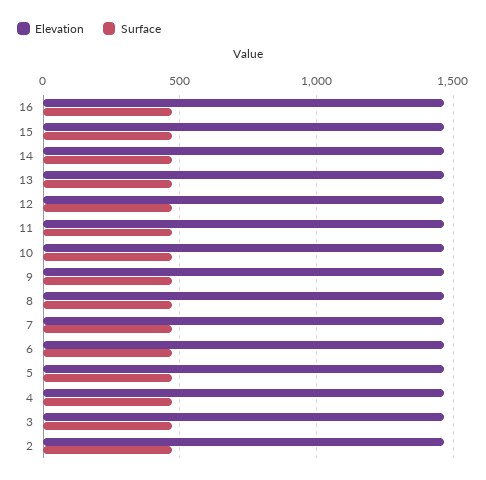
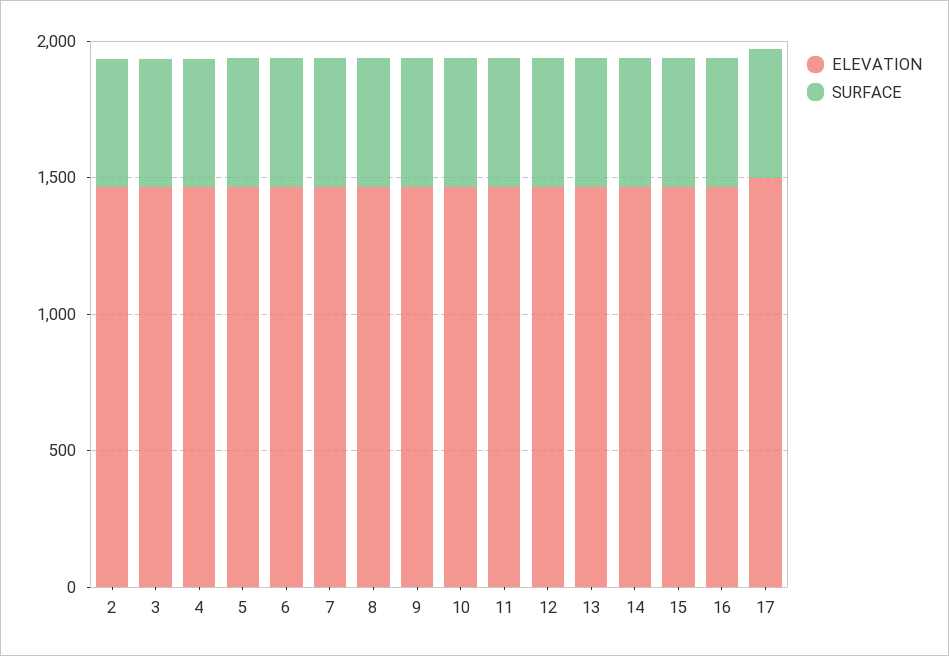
  {
    "Elevation": {
      "16": 1450,
      "15": 1450,
      "14": 1450,
      "13": 1450,
      "12": 1450,
      "11": 1450,
      "10": 1450,
      "9": 1450,
      "8": 1450,
      "7": 1450,
      "6": 1450,
      "5": 1450,
      "4": 1450,
      "3": 1450,
-     "2": 1450
+     "2": 1450,
+     "17": 1500
    },
    "Surface": {
      "16": 450,
      "15": 450,
      "14": 450,
      "13": 450,
      "12": 450,
      "11": 450,
      "10": 450,
      "9": 450,
      "8": 450,
      "7": 450,
      "6": 450,
      "5": 450,
      "4": 450,
      "3": 450,
-     "2": 450
+     "2": 450,
+     "17": 500
    }
  }

